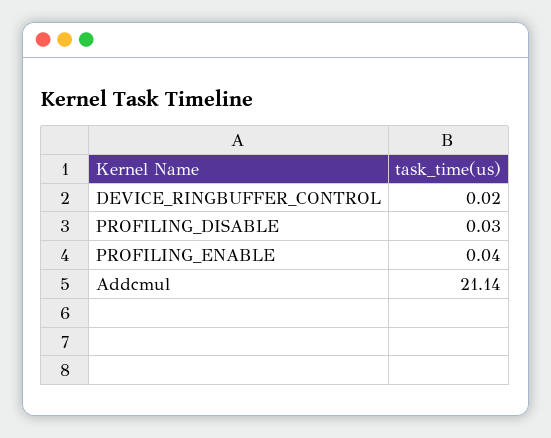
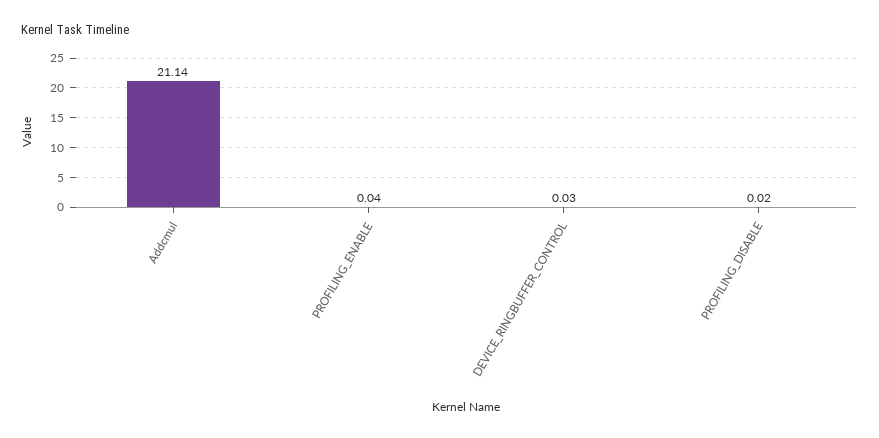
  {
-   "DEVICE_RINGBUFFER_CONTROL": 0.02,
+   "DEVICE_RINGBUFFER_CONTROL": 0.03,
-   "PROFILING_DISABLE": 0.03,
+   "PROFILING_DISABLE": 0.02,
    "PROFILING_ENABLE": 0.04,
    "Addcmul": 21.14
  }

